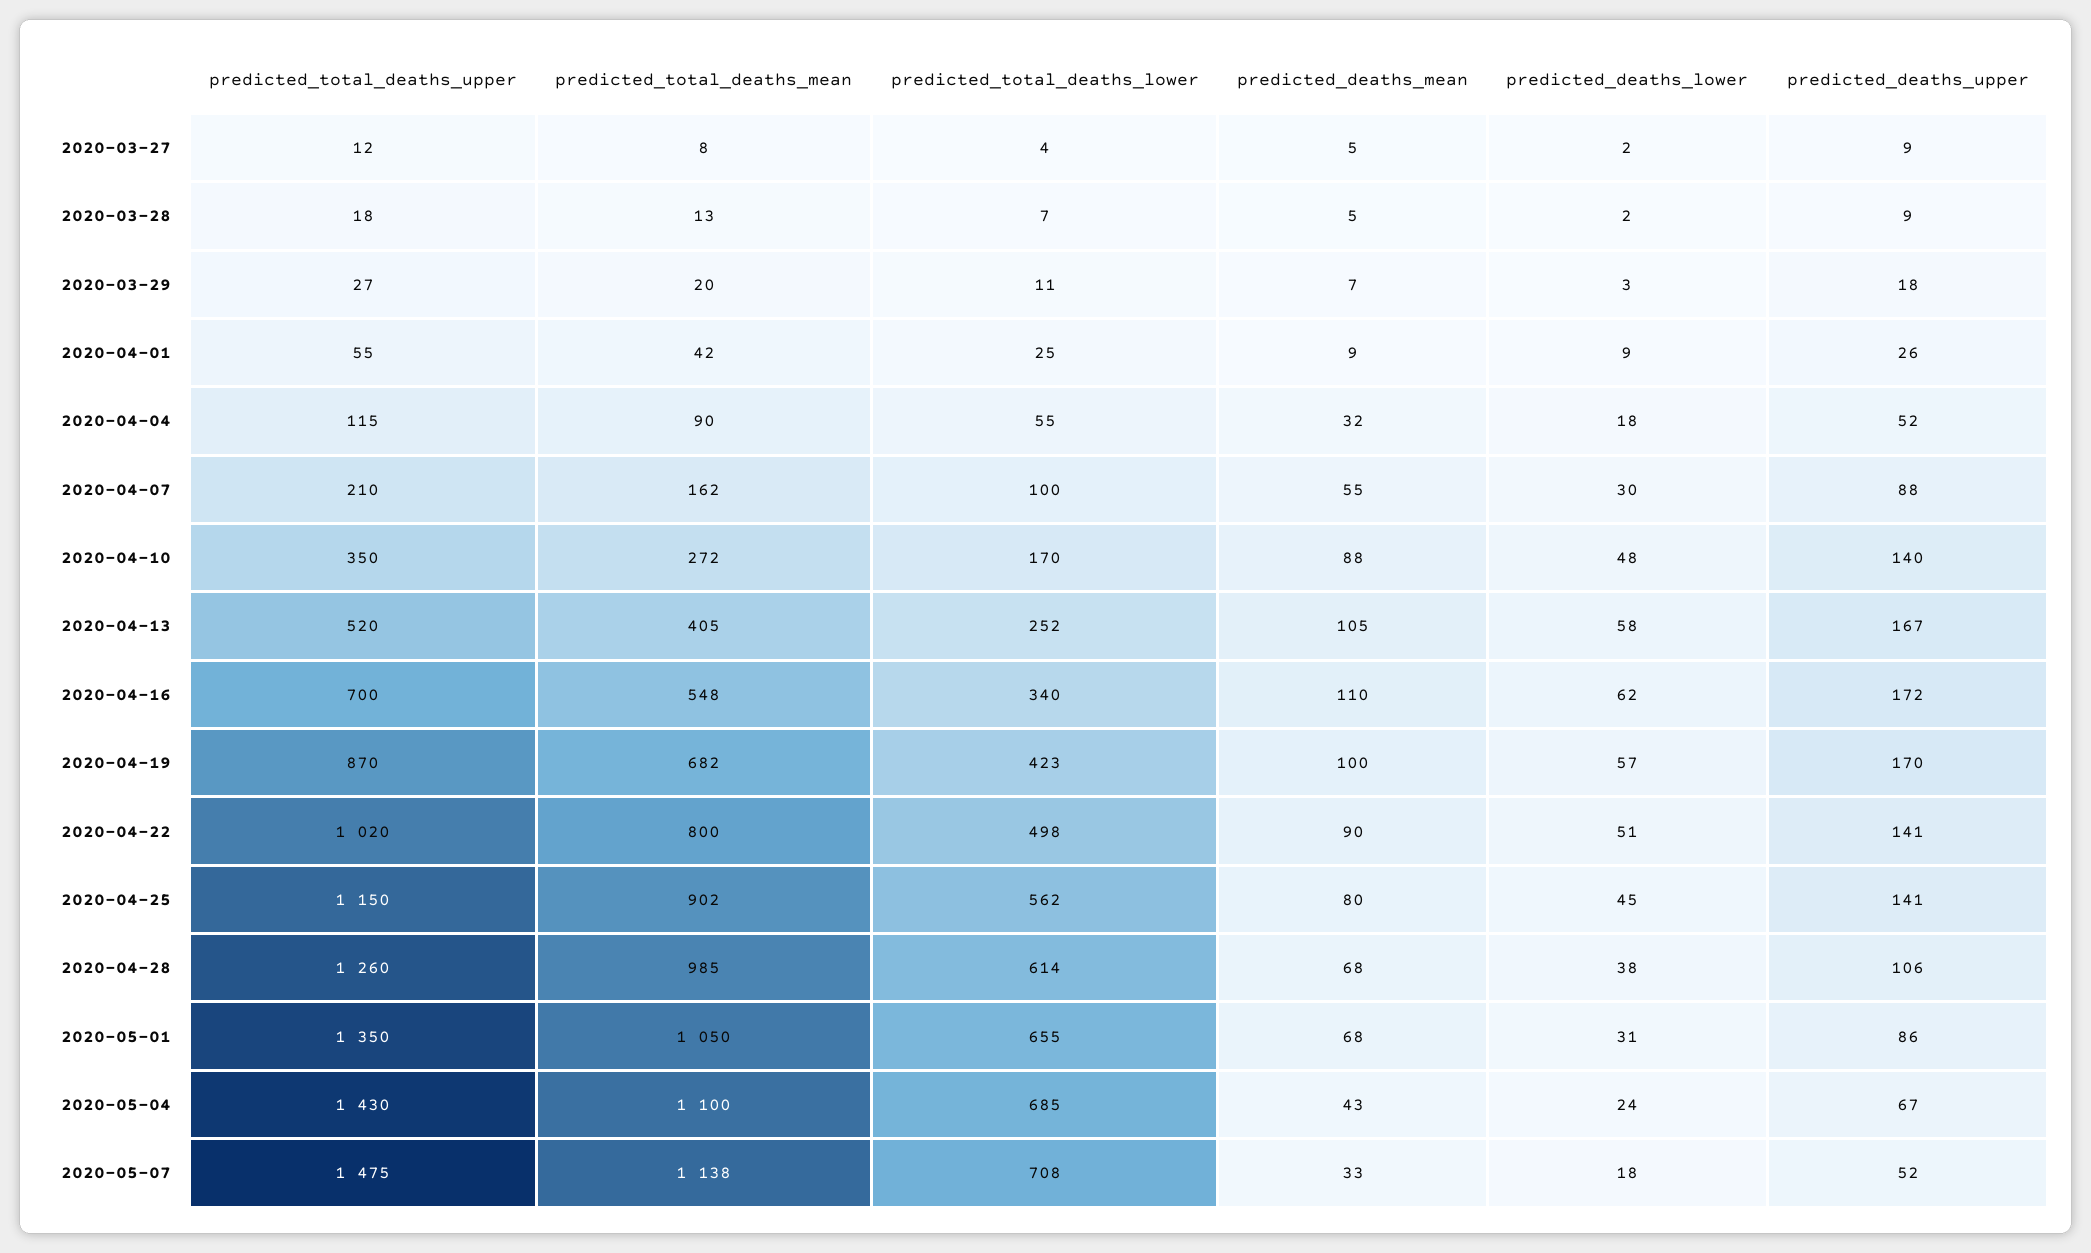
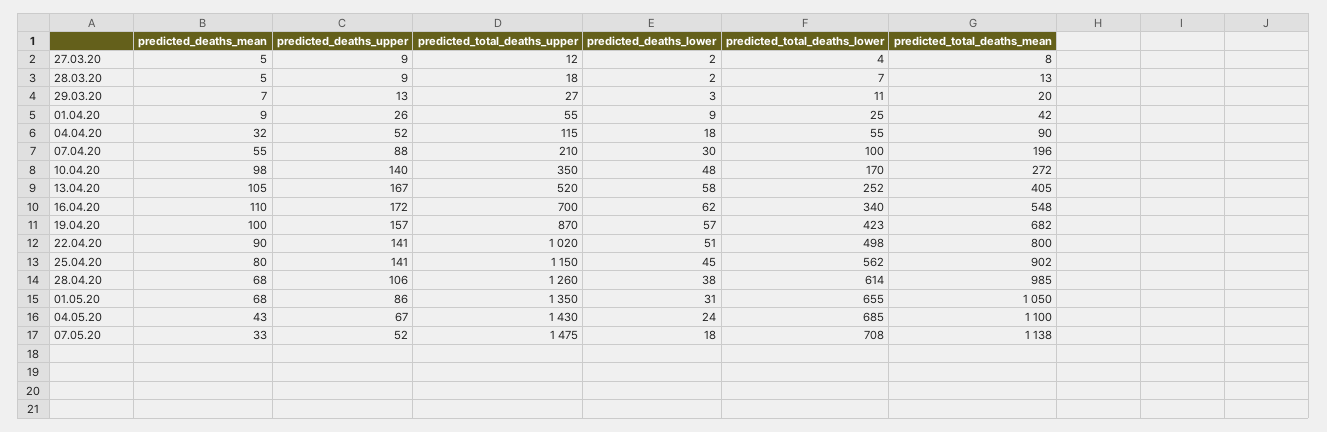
  {
    "predicted_total_deaths_upper": {
      "2020-03-27": 12,
      "2020-03-28": 18,
      "2020-03-29": 27,
      "2020-04-01": 55,
      "2020-04-04": 115,
      "2020-04-07": 210,
      "2020-04-10": 350,
      "2020-04-13": 520,
      "2020-04-16": 700,
      "2020-04-19": 870,
      "2020-04-22": 1020,
      "2020-04-25": 1150,
      "2020-04-28": 1260,
      "2020-05-01": 1350,
      "2020-05-04": 1430,
      "2020-05-07": 1475
    },
    "predicted_total_deaths_mean": {
      "2020-03-27": 8,
      "2020-03-28": 13,
      "2020-03-29": 20,
      "2020-04-01": 42,
      "2020-04-04": 90,
-     "2020-04-07": 162,
+     "2020-04-07": 196,
      "2020-04-10": 272,
      "2020-04-13": 405,
      "2020-04-16": 548,
      "2020-04-19": 682,
      "2020-04-22": 800,
      "2020-04-25": 902,
      "2020-04-28": 985,
      "2020-05-01": 1050,
      "2020-05-04": 1100,
      "2020-05-07": 1138
    },
    "predicted_total_deaths_lower": {
      "2020-03-27": 4,
      "2020-03-28": 7,
      "2020-03-29": 11,
      "2020-04-01": 25,
      "2020-04-04": 55,
      "2020-04-07": 100,
      "2020-04-10": 170,
      "2020-04-13": 252,
      "2020-04-16": 340,
      "2020-04-19": 423,
      "2020-04-22": 498,
      "2020-04-25": 562,
      "2020-04-28": 614,
      "2020-05-01": 655,
      "2020-05-04": 685,
      "2020-05-07": 708
    },
    "predicted_deaths_mean": {
      "2020-03-27": 5,
      "2020-03-28": 5,
      "2020-03-29": 7,
      "2020-04-01": 9,
      "2020-04-04": 32,
      "2020-04-07": 55,
-     "2020-04-10": 88,
+     "2020-04-10": 98,
      "2020-04-13": 105,
      "2020-04-16": 110,
      "2020-04-19": 100,
      "2020-04-22": 90,
      "2020-04-25": 80,
      "2020-04-28": 68,
      "2020-05-01": 68,
      "2020-05-04": 43,
      "2020-05-07": 33
    },
    "predicted_deaths_lower": {
      "2020-03-27": 2,
      "2020-03-28": 2,
      "2020-03-29": 3,
      "2020-04-01": 9,
      "2020-04-04": 18,
      "2020-04-07": 30,
      "2020-04-10": 48,
      "2020-04-13": 58,
      "2020-04-16": 62,
      "2020-04-19": 57,
      "2020-04-22": 51,
      "2020-04-25": 45,
      "2020-04-28": 38,
      "2020-05-01": 31,
      "2020-05-04": 24,
      "2020-05-07": 18
    },
    "predicted_deaths_upper": {
      "2020-03-27": 9,
      "2020-03-28": 9,
-     "2020-03-29": 18,
+     "2020-03-29": 13,
      "2020-04-01": 26,
      "2020-04-04": 52,
      "2020-04-07": 88,
      "2020-04-10": 140,
      "2020-04-13": 167,
      "2020-04-16": 172,
-     "2020-04-19": 170,
+     "2020-04-19": 157,
      "2020-04-22": 141,
      "2020-04-25": 141,
      "2020-04-28": 106,
      "2020-05-01": 86,
      "2020-05-04": 67,
      "2020-05-07": 52
    }
  }

